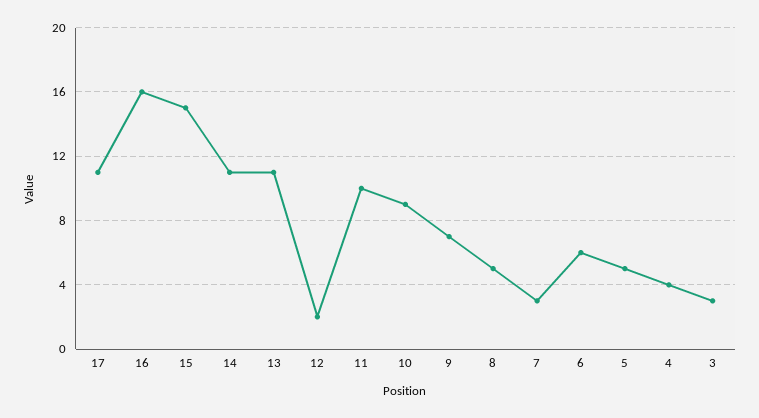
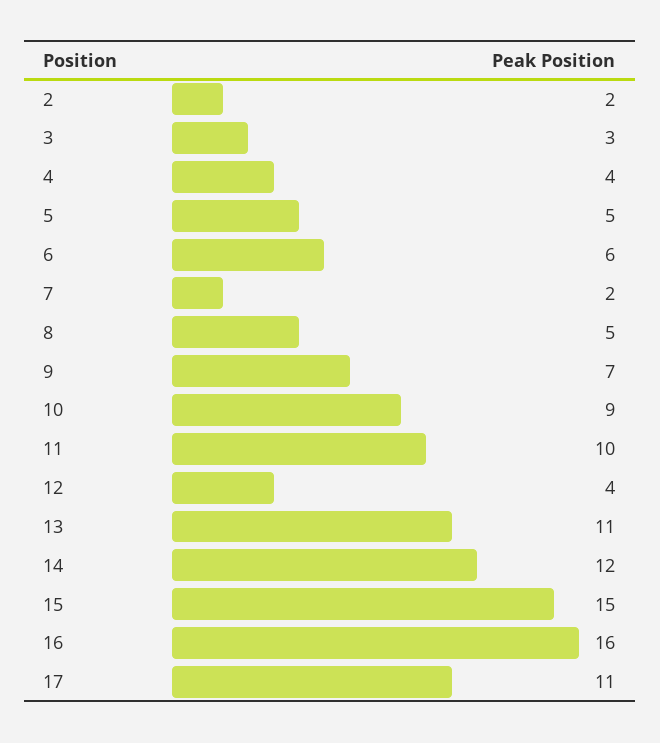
  {
    "17": 11,
    "16": 16,
    "15": 15,
-   "14": 11,
+   "14": 12,
    "13": 11,
-   "12": 2,
+   "12": 4,
    "11": 10,
    "10": 9,
    "9": 7,
    "8": 5,
-   "7": 3,
+   "7": 2,
    "6": 6,
    "5": 5,
    "4": 4,
-   "3": 3
+   "3": 3,
+   "2": 2
  }

